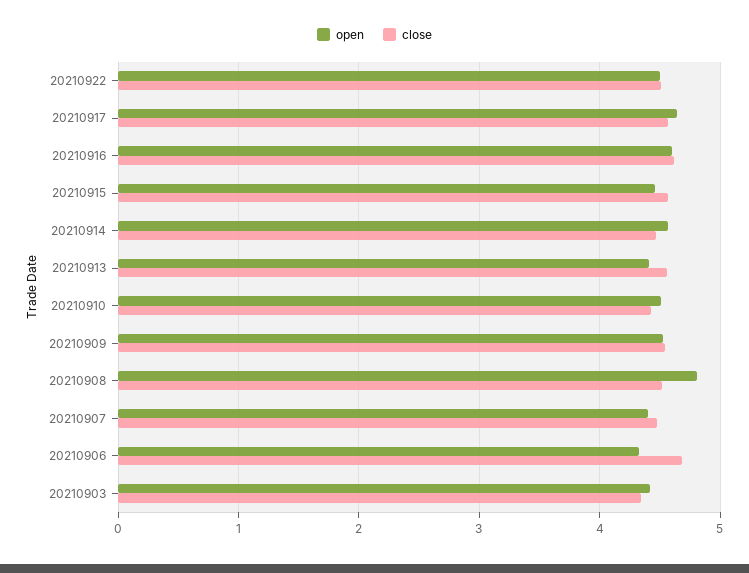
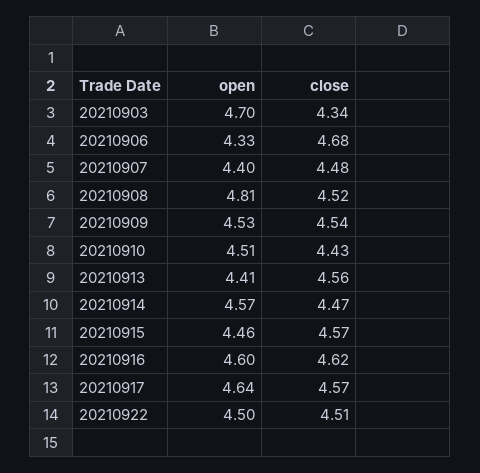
  {
    "open": {
      "20210922": 4.5,
      "20210917": 4.64,
      "20210916": 4.6,
      "20210915": 4.46,
      "20210914": 4.57,
      "20210913": 4.41,
      "20210910": 4.51,
      "20210909": 4.53,
      "20210908": 4.81,
      "20210907": 4.4,
      "20210906": 4.33,
-     "20210903": 4.4
+     "20210903": 4.7
    },
    "close": {
      "20210922": 4.51,
      "20210917": 4.57,
      "20210916": 4.62,
      "20210915": 4.57,
      "20210914": 4.47,
      "20210913": 4.56,
      "20210910": 4.43,
      "20210909": 4.54,
      "20210908": 4.52,
      "20210907": 4.48,
      "20210906": 4.68,
      "20210903": 4.34
    }
  }

